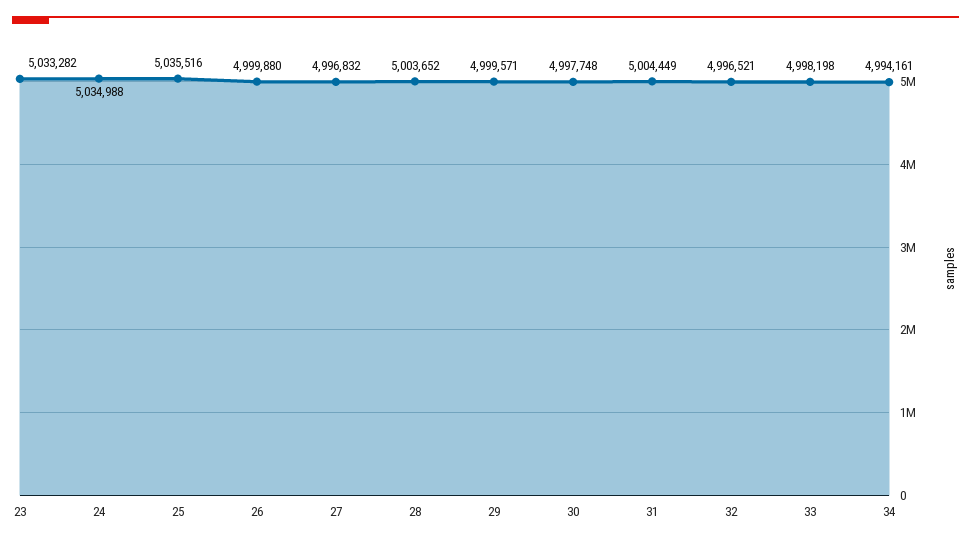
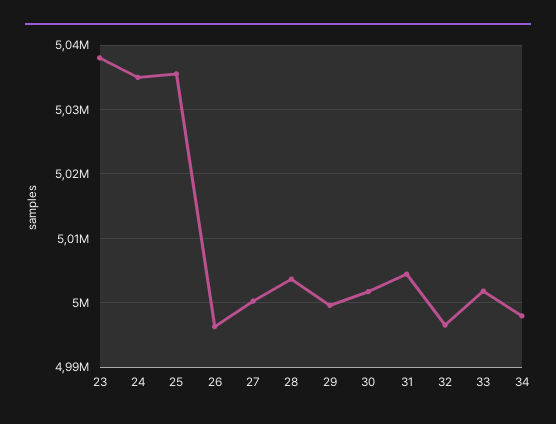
  {
-   "23": 5033282,
+   "23": 5038000,
    "24": 5034988,
    "25": 5035516,
-   "26": 4999880,
+   "26": 4996000,
-   "27": 4996832,
+   "27": 5000000,
    "28": 5003652,
    "29": 4999571,
-   "30": 4997748,
+   "30": 5002000,
    "31": 5004449,
    "32": 4996521,
-   "33": 4998198,
+   "33": 5002000,
-   "34": 4994161
+   "34": 4998000
  }

